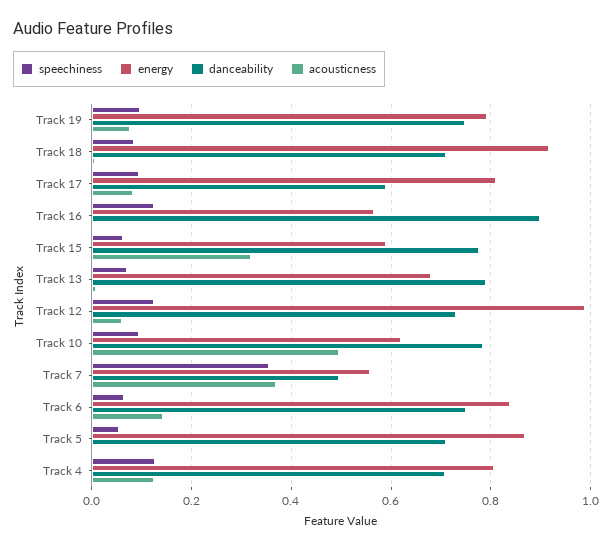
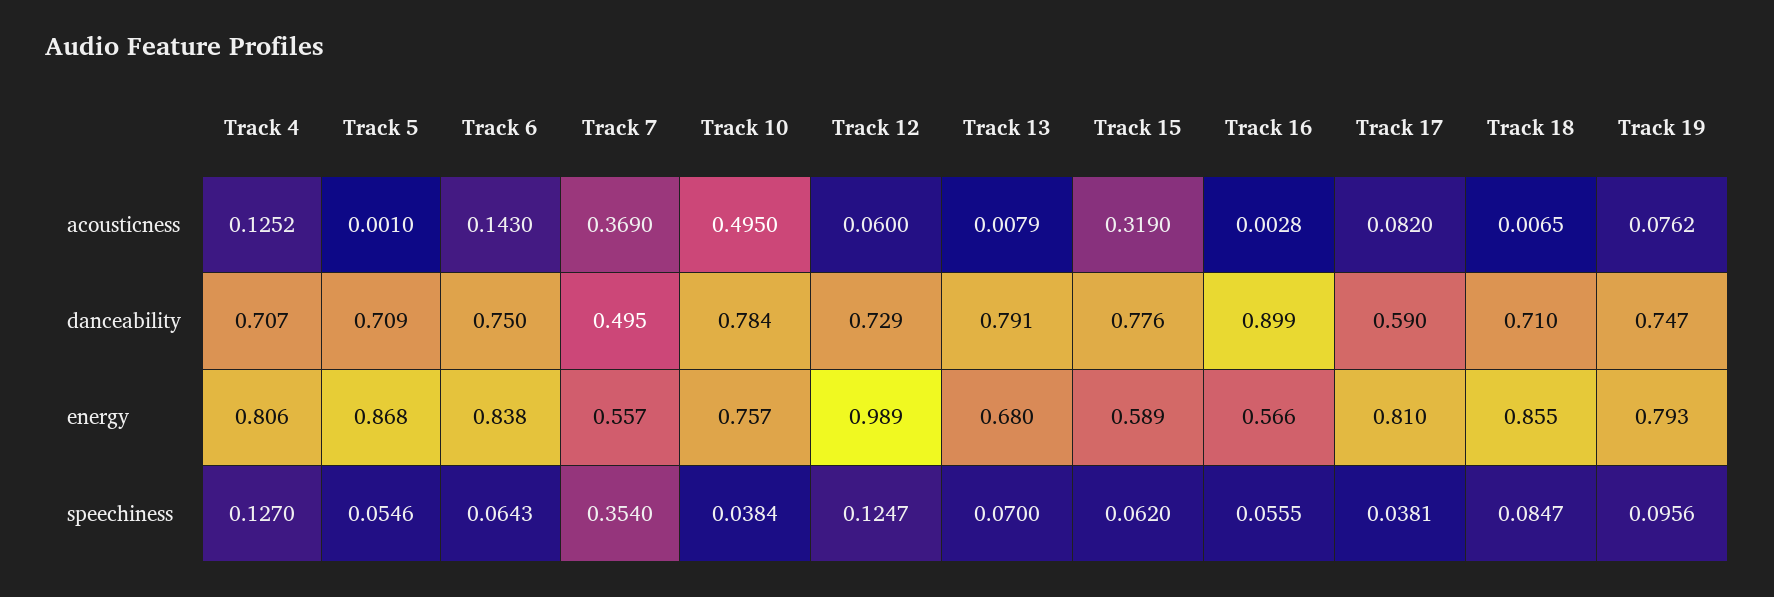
  {
    "speechiness": {
      "Track 19": 0.0956,
      "Track 18": 0.0847,
-     "Track 17": 0.1,
+     "Track 17": 0.0381,
-     "Track 16": 0.12,
+     "Track 16": 0.0555,
      "Track 15": 0.062,
      "Track 13": 0.07,
      "Track 12": 0.1247,
-     "Track 10": 0.1,
+     "Track 10": 0.0384,
      "Track 7": 0.354,
      "Track 6": 0.0643,
      "Track 5": 0.0546,
      "Track 4": 0.127
    },
    "energy": {
      "Track 19": 0.793,
-     "Track 18": 0.92,
+     "Track 18": 0.855,
      "Track 17": 0.81,
      "Track 16": 0.566,
      "Track 15": 0.589,
      "Track 13": 0.68,
      "Track 12": 0.989,
-     "Track 10": 0.62,
+     "Track 10": 0.757,
      "Track 7": 0.557,
      "Track 6": 0.838,
      "Track 5": 0.868,
      "Track 4": 0.806
    },
    "danceability": {
      "Track 19": 0.747,
      "Track 18": 0.71,
      "Track 17": 0.59,
      "Track 16": 0.899,
      "Track 15": 0.776,
      "Track 13": 0.791,
      "Track 12": 0.729,
      "Track 10": 0.784,
      "Track 7": 0.495,
      "Track 6": 0.75,
      "Track 5": 0.709,
      "Track 4": 0.707
    },
    "acousticness": {
      "Track 19": 0.0762,
      "Track 18": 0.0065,
      "Track 17": 0.082,
      "Track 16": 0.0028,
      "Track 15": 0.319,
      "Track 13": 0.0079,
      "Track 12": 0.06,
      "Track 10": 0.495,
      "Track 7": 0.369,
      "Track 6": 0.143,
      "Track 5": 0.001,
      "Track 4": 0.1252
    }
  }

